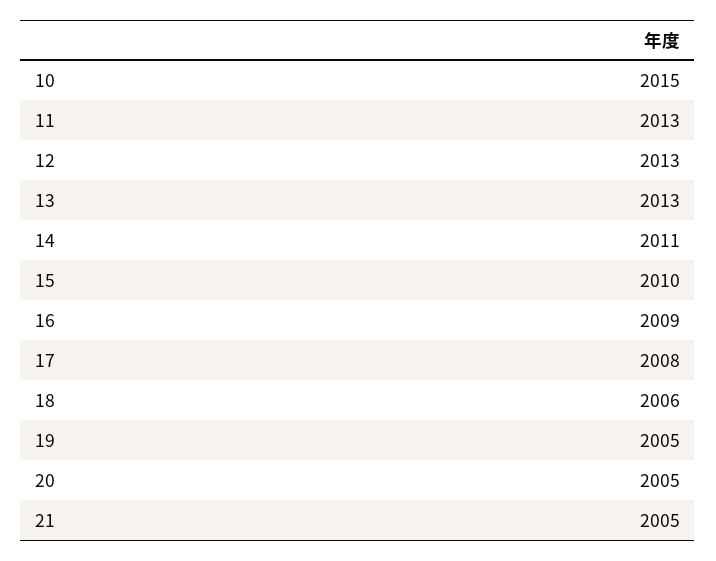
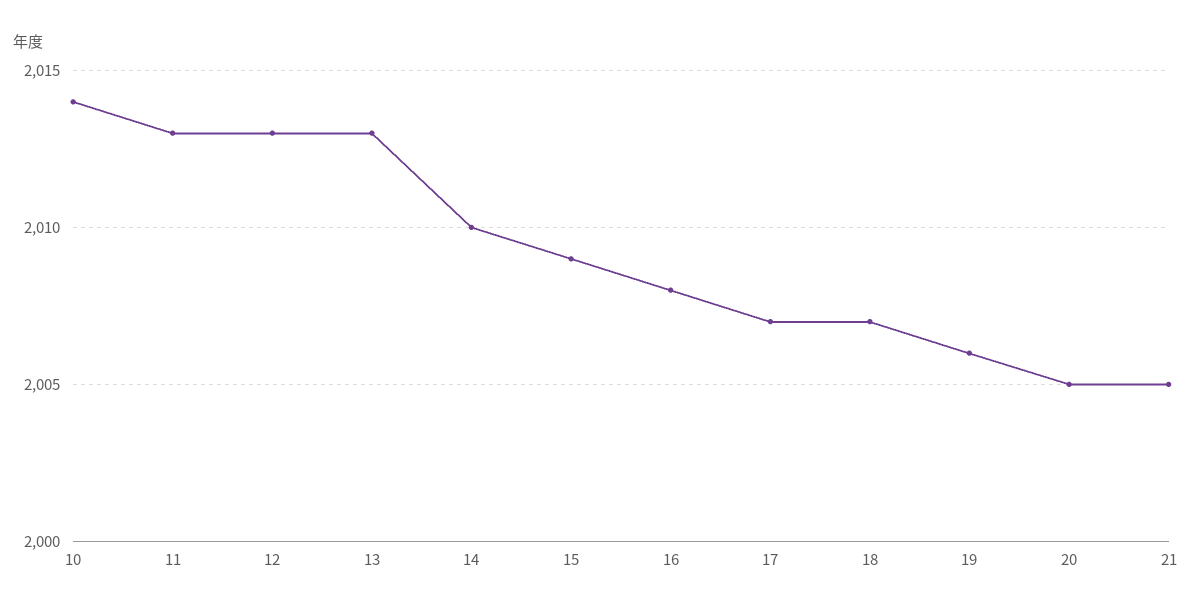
  {
-   "10": 2015,
+   "10": 2014,
    "11": 2013,
    "12": 2013,
    "13": 2013,
-   "14": 2011,
+   "14": 2010,
-   "15": 2010,
+   "15": 2009,
-   "16": 2009,
+   "16": 2008,
-   "17": 2008,
+   "17": 2007,
-   "18": 2006,
+   "18": 2007,
-   "19": 2005,
+   "19": 2006,
    "20": 2005,
    "21": 2005
  }

